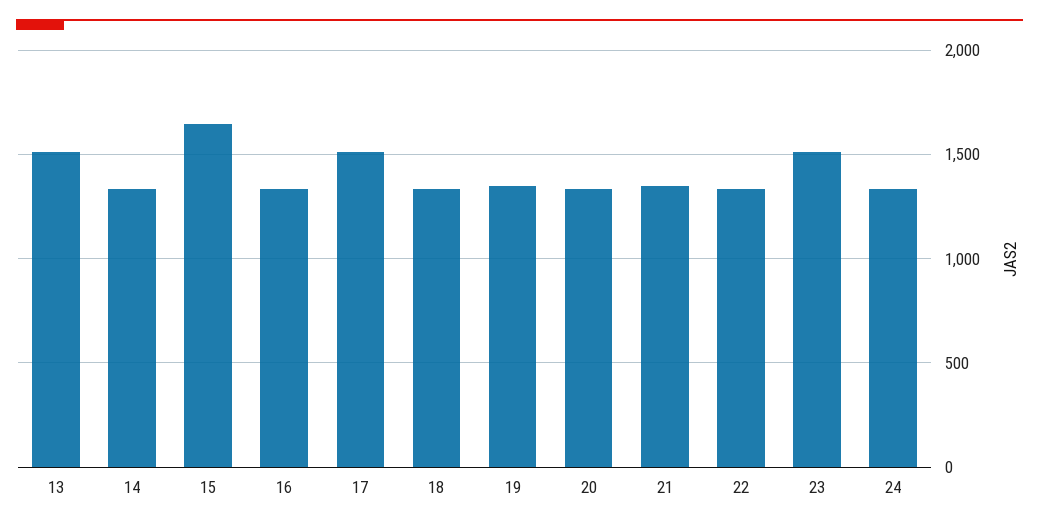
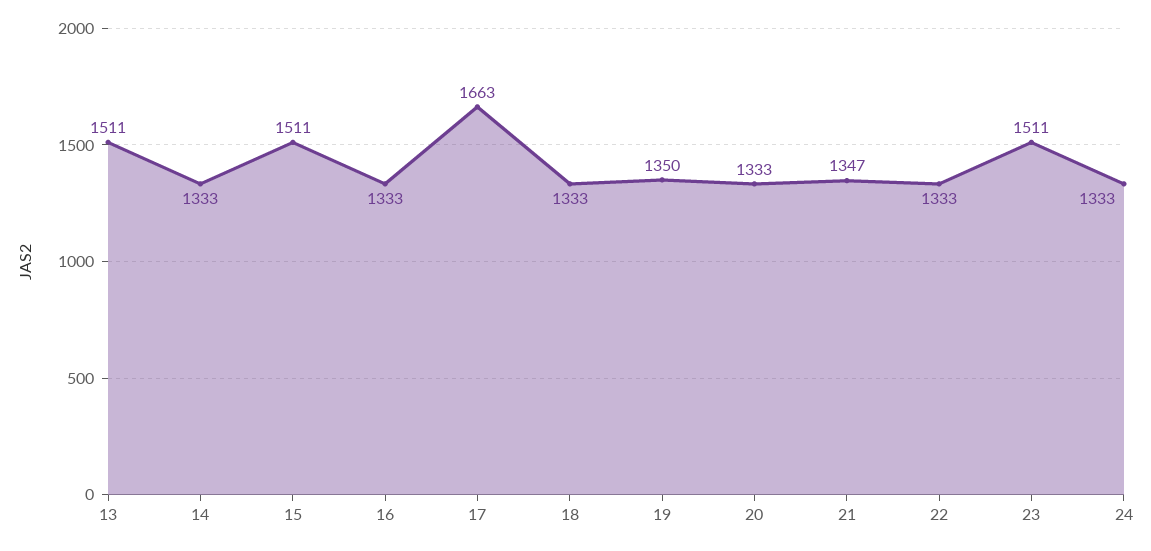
  {
    "13": 1511,
    "14": 1333,
-   "15": 1650,
+   "15": 1511,
    "16": 1333,
-   "17": 1500,
+   "17": 1663,
    "18": 1333,
    "19": 1350,
    "20": 1333,
    "21": 1347,
    "22": 1333,
    "23": 1511,
    "24": 1333
  }

